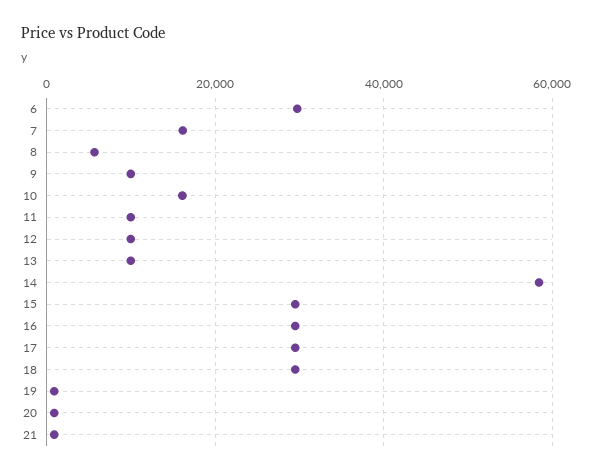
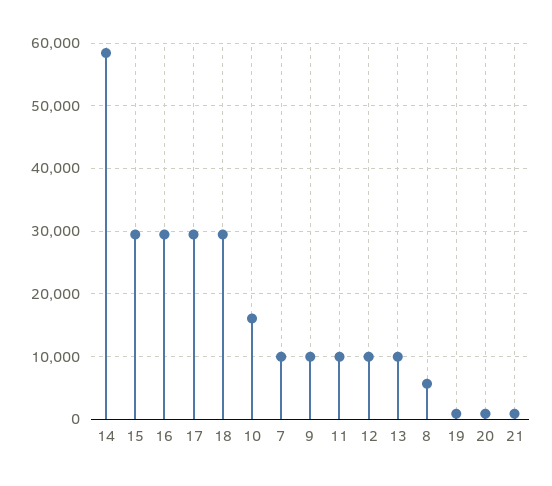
  {
-   "6": 30000,
-   "7": 16000,
+   "7": 10000,
    "8": 6000,
    "9": 10000,
    "10": 16000,
    "11": 10000,
    "12": 10000,
    "13": 10000,
    "14": 58000,
    "15": 29000,
    "16": 29000,
    "17": 29000,
    "18": 29000,
    "19": 1000,
    "20": 1000,
    "21": 1000
  }

